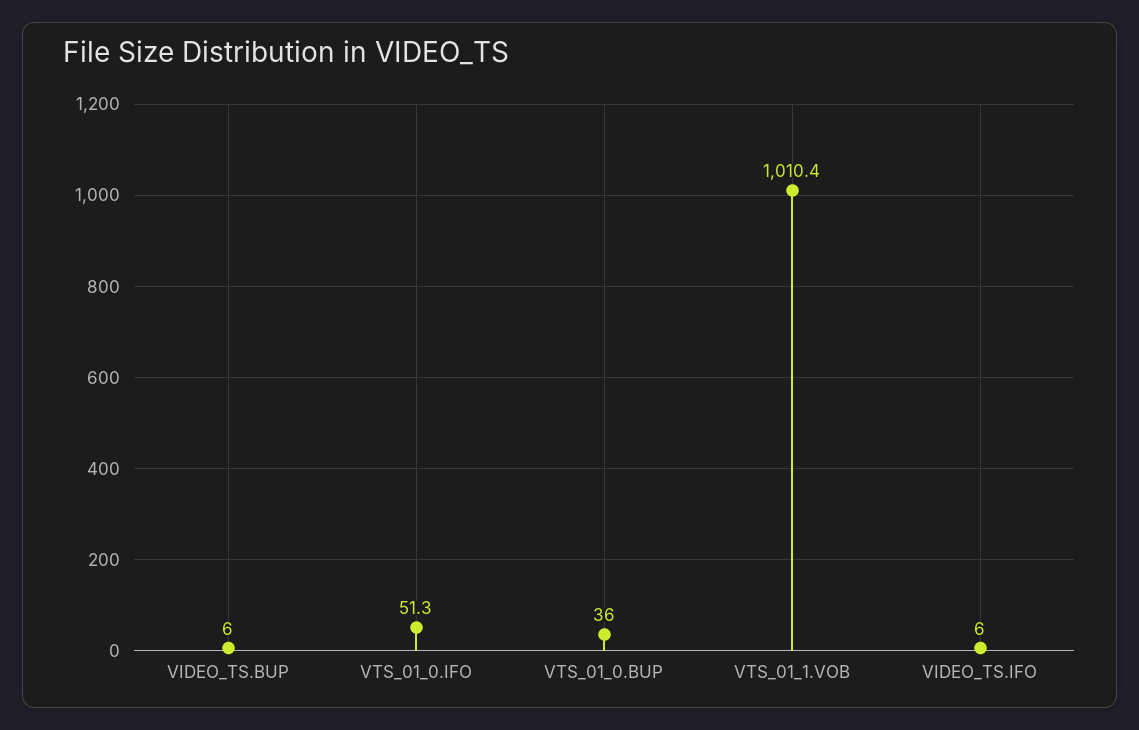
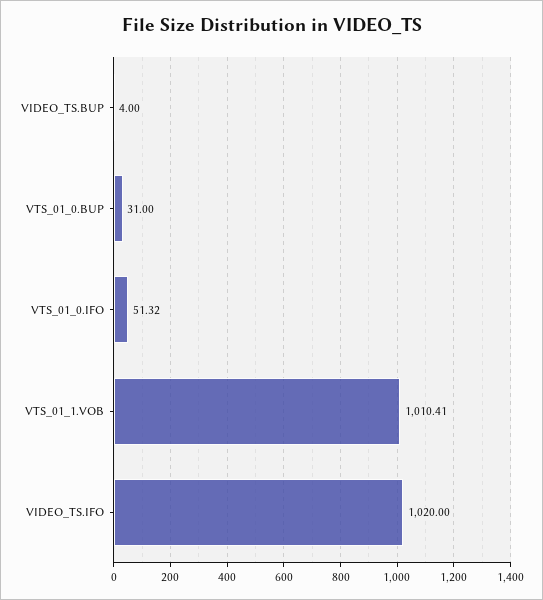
  {
-   "VIDEO_TS.BUP": 6,
+   "VIDEO_TS.BUP": 4,
    "VTS_01_0.IFO": 51.32,
-   "VTS_01_0.BUP": 36,
+   "VTS_01_0.BUP": 31,
    "VTS_01_1.VOB": 1010.41,
-   "VIDEO_TS.IFO": 6
+   "VIDEO_TS.IFO": 1020
  }

